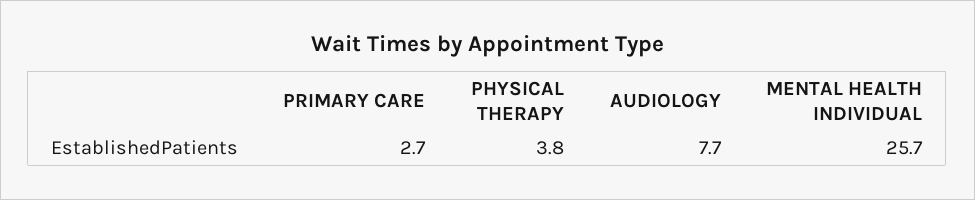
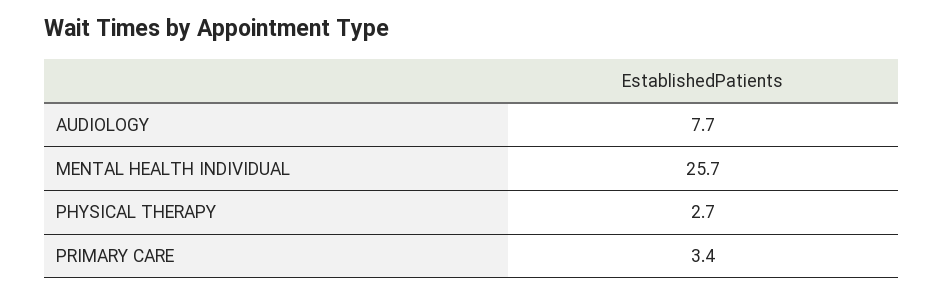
  {
-   "PRIMARY CARE": 2.7,
+   "PRIMARY CARE": 3.4,
-   "PHYSICAL THERAPY": 3.8,
+   "PHYSICAL THERAPY": 2.7,
    "AUDIOLOGY": 7.7,
    "MENTAL HEALTH INDIVIDUAL": 25.7
  }

